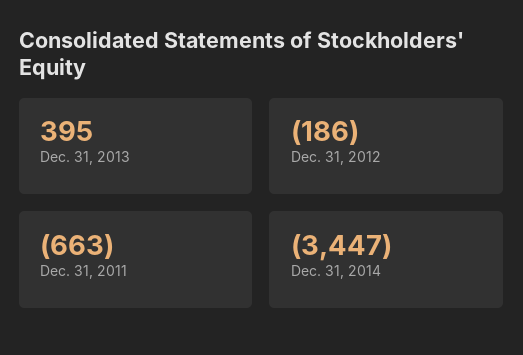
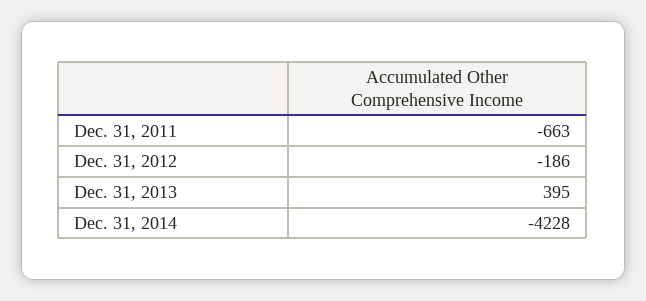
  {
    "Dec. 31, 2013": 395,
    "Dec. 31, 2012": -186,
    "Dec. 31, 2011": -663,
-   "Dec. 31, 2014": -3447
+   "Dec. 31, 2014": -4228
  }

